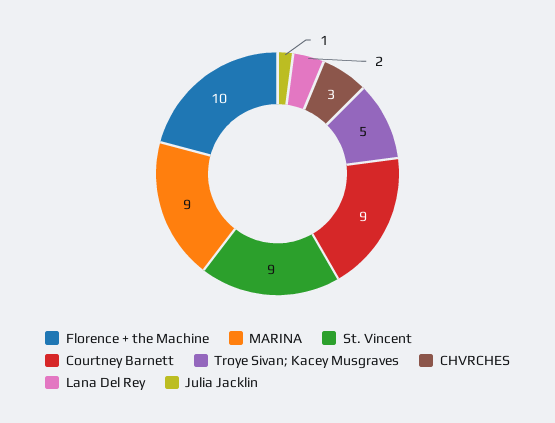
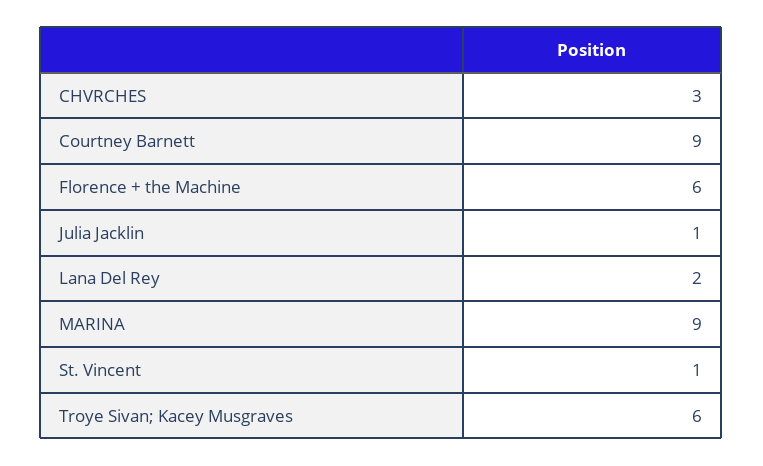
  {
-   "Florence + the Machine": 10,
+   "Florence + the Machine": 6,
    "MARINA": 9,
-   "St. Vincent": 9,
+   "St. Vincent": 1,
    "Courtney Barnett": 9,
-   "Troye Sivan; Kacey Musgraves": 5,
+   "Troye Sivan; Kacey Musgraves": 6,
    "CHVRCHES": 3,
    "Lana Del Rey": 2,
    "Julia Jacklin": 1
  }

